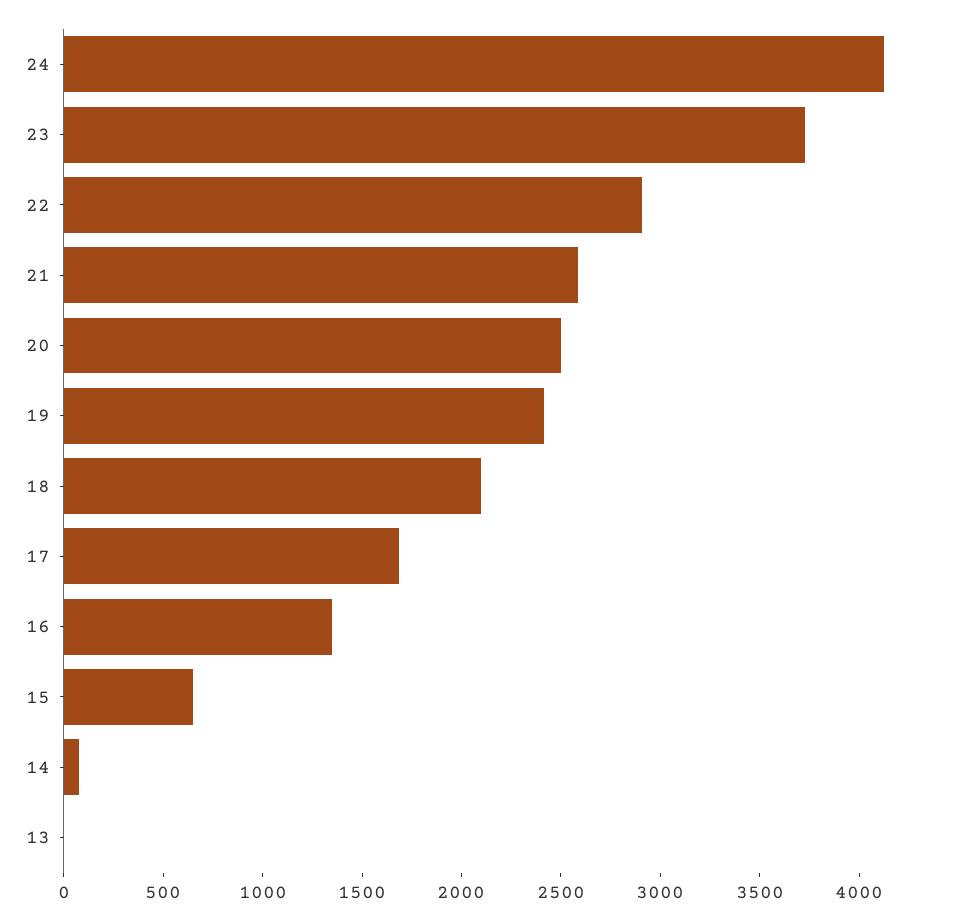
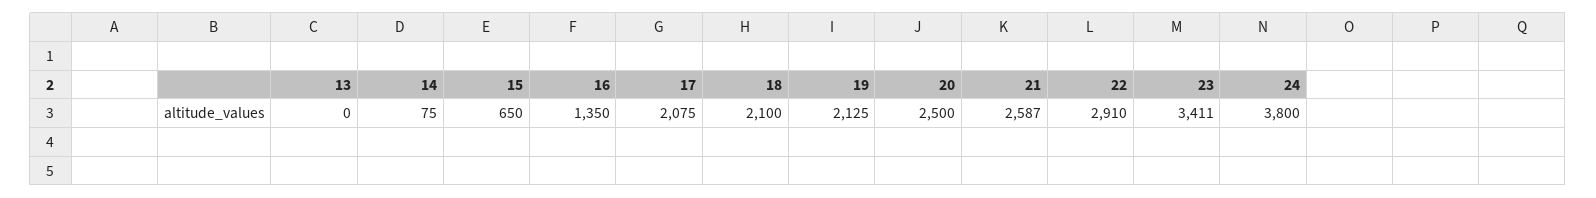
  {
-   "24": 4100,
+   "24": 3800,
-   "23": 3700,
+   "23": 3411,
    "22": 2910,
    "21": 2587,
    "20": 2500,
-   "19": 2400,
+   "19": 2125,
    "18": 2100,
-   "17": 1700,
+   "17": 2075,
    "16": 1350,
    "15": 650,
    "14": 75,
    "13": 0
  }

